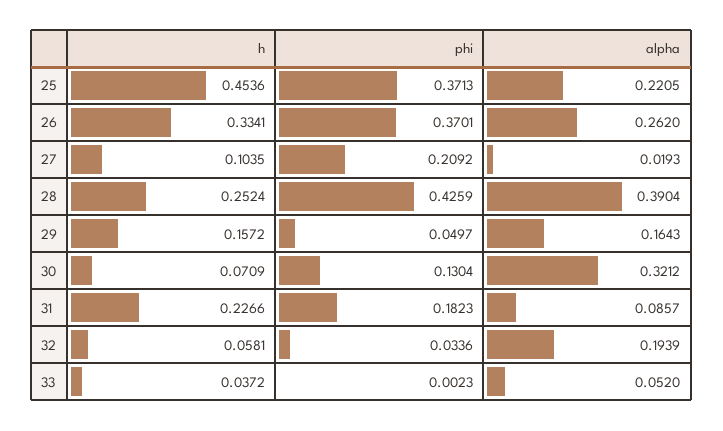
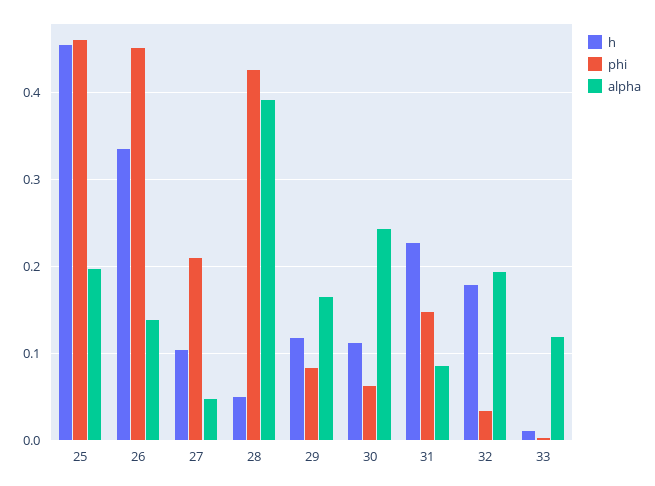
  {
    "h": {
      "25": 0.4536,
      "26": 0.3341,
      "27": 0.1035,
-     "28": 0.2524,
+     "28": 0.05,
-     "29": 0.1572,
+     "29": 0.12,
-     "30": 0.0709,
+     "30": 0.11,
      "31": 0.2266,
-     "32": 0.0581,
+     "32": 0.18,
-     "33": 0.0372
+     "33": 0.01
    },
    "phi": {
-     "25": 0.3713,
+     "25": 0.46,
-     "26": 0.3701,
+     "26": 0.45,
      "27": 0.2092,
      "28": 0.4259,
-     "29": 0.0497,
+     "29": 0.08,
-     "30": 0.1304,
+     "30": 0.06,
-     "31": 0.1823,
+     "31": 0.15,
      "32": 0.0336,
      "33": 0.0023
    },
    "alpha": {
-     "25": 0.2205,
+     "25": 0.2,
-     "26": 0.262,
+     "26": 0.14,
-     "27": 0.0193,
+     "27": 0.05,
      "28": 0.3904,
      "29": 0.1643,
-     "30": 0.3212,
+     "30": 0.24,
      "31": 0.0857,
      "32": 0.1939,
-     "33": 0.052
+     "33": 0.12
    }
  }

